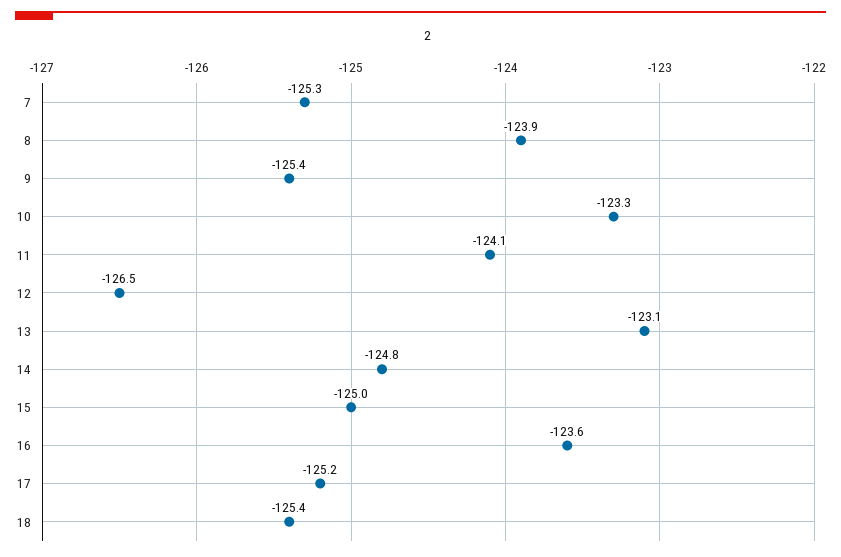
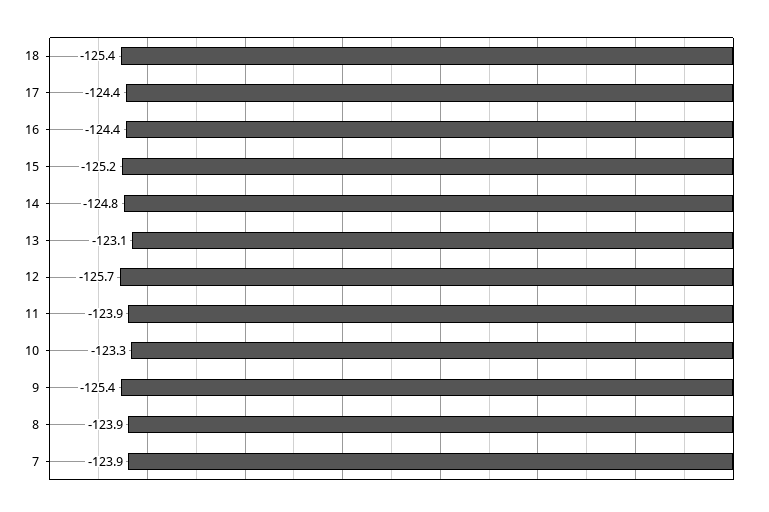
  {
-   "7": -125.3,
+   "7": -123.9,
    "8": -123.9,
    "9": -125.4,
    "10": -123.3,
-   "11": -124.1,
+   "11": -123.9,
-   "12": -126.5,
+   "12": -125.7,
    "13": -123.1,
    "14": -124.8,
-   "15": -125,
+   "15": -125.2,
-   "16": -123.6,
+   "16": -124.4,
-   "17": -125.2,
+   "17": -124.4,
    "18": -125.4
  }

